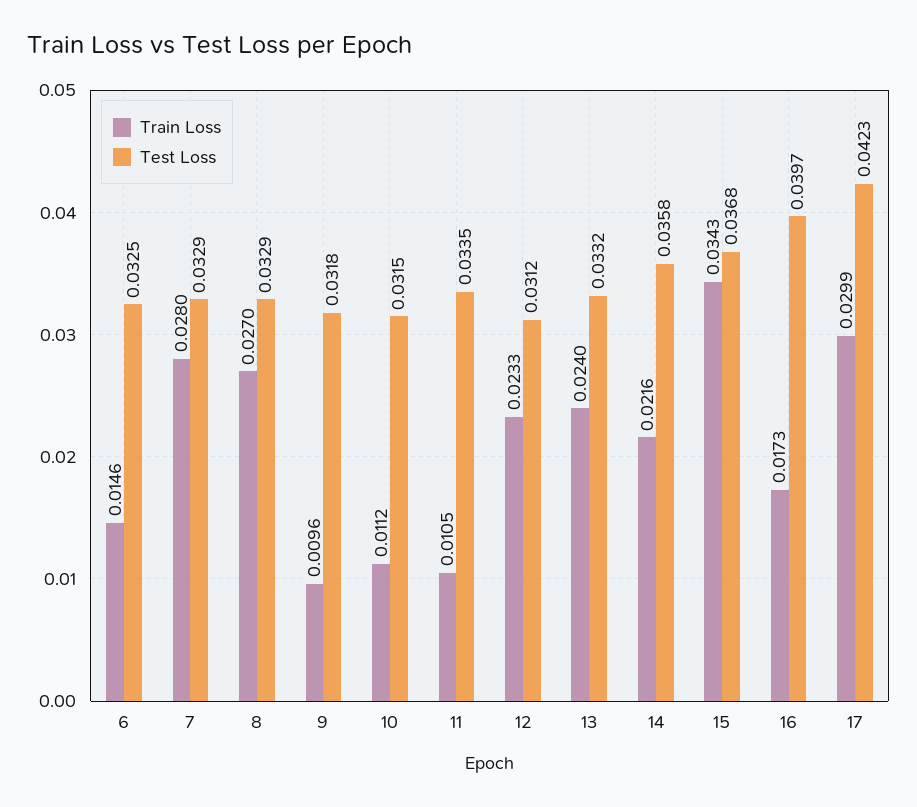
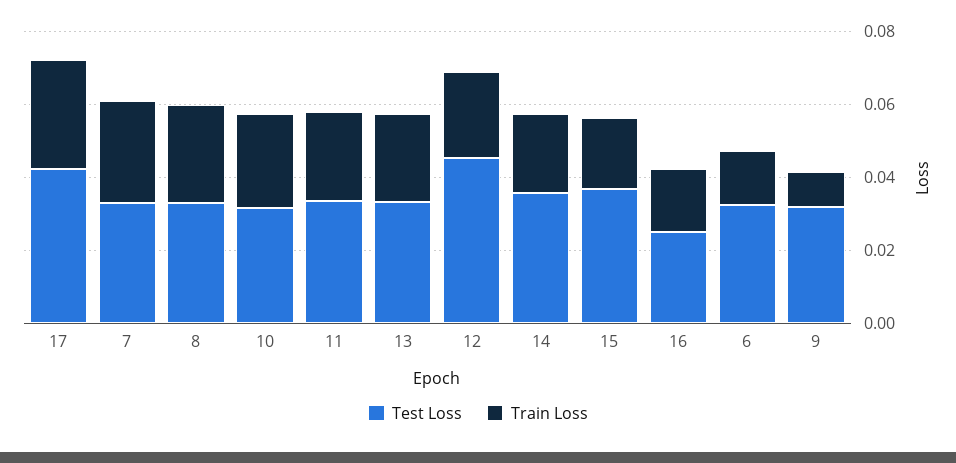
  {
    "Train Loss": {
      "6": 0.0146,
      "7": 0.028,
      "8": 0.027,
      "9": 0.0096,
-     "10": 0.0112,
+     "10": 0.025,
-     "11": 0.0105,
+     "11": 0.025,
      "12": 0.0233,
      "13": 0.024,
      "14": 0.0216,
-     "15": 0.0343,
+     "15": 0.02,
      "16": 0.0173,
      "17": 0.0299
    },
    "Test Loss": {
      "6": 0.0325,
      "7": 0.0329,
      "8": 0.0329,
      "9": 0.0318,
      "10": 0.0315,
      "11": 0.0335,
-     "12": 0.0312,
+     "12": 0.045,
      "13": 0.0332,
      "14": 0.0358,
      "15": 0.0368,
-     "16": 0.0397,
+     "16": 0.025,
      "17": 0.0423
    }
  }

